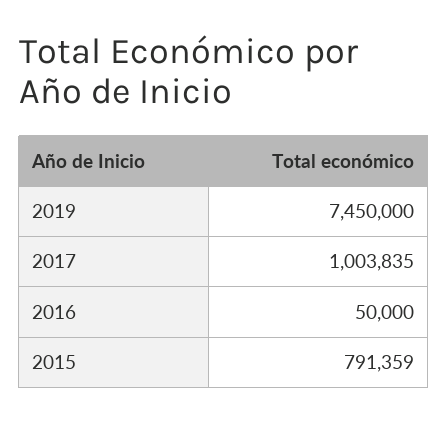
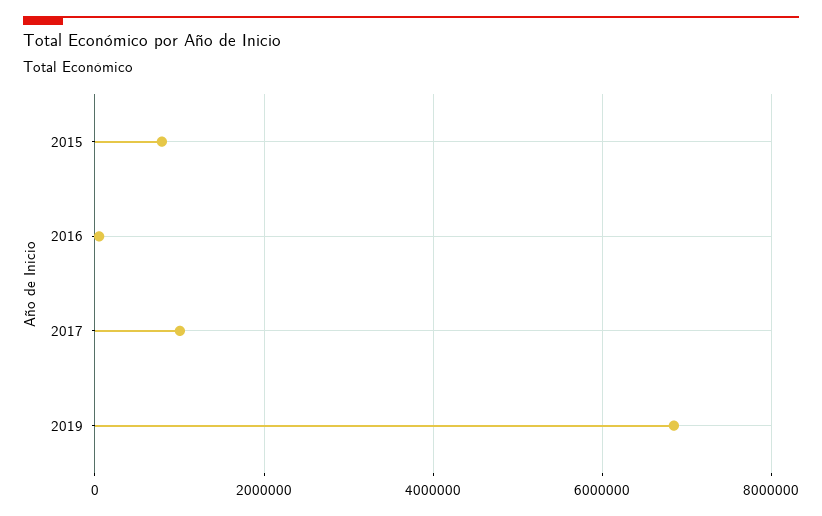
  {
-   "2019": 7450000,
+   "2019": 6800000,
    "2017": 1003835,
    "2016": 50000,
    "2015": 791359
  }

